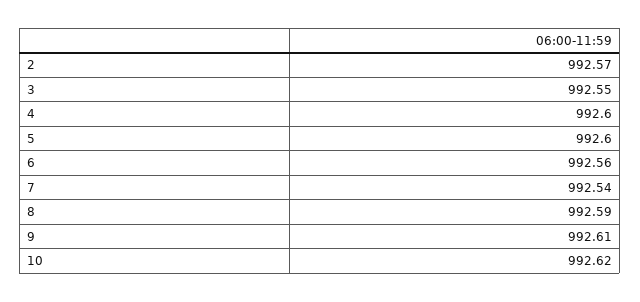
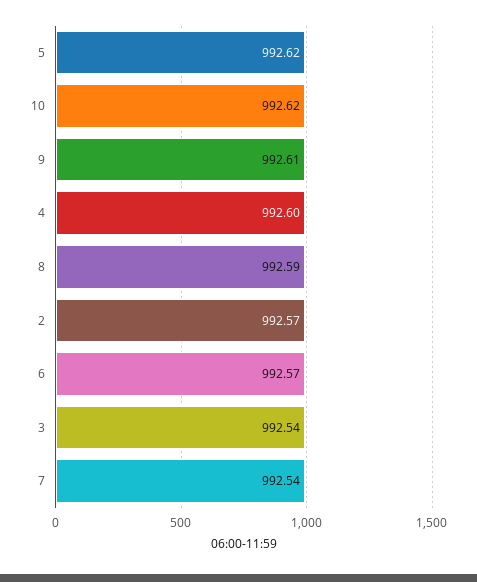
  {
    "2": 992.57,
-   "3": 992.55,
+   "3": 992.54,
    "4": 992.6,
-   "5": 992.6,
+   "5": 992.62,
-   "6": 992.56,
+   "6": 992.57,
    "7": 992.54,
    "8": 992.59,
    "9": 992.61,
    "10": 992.62
  }

